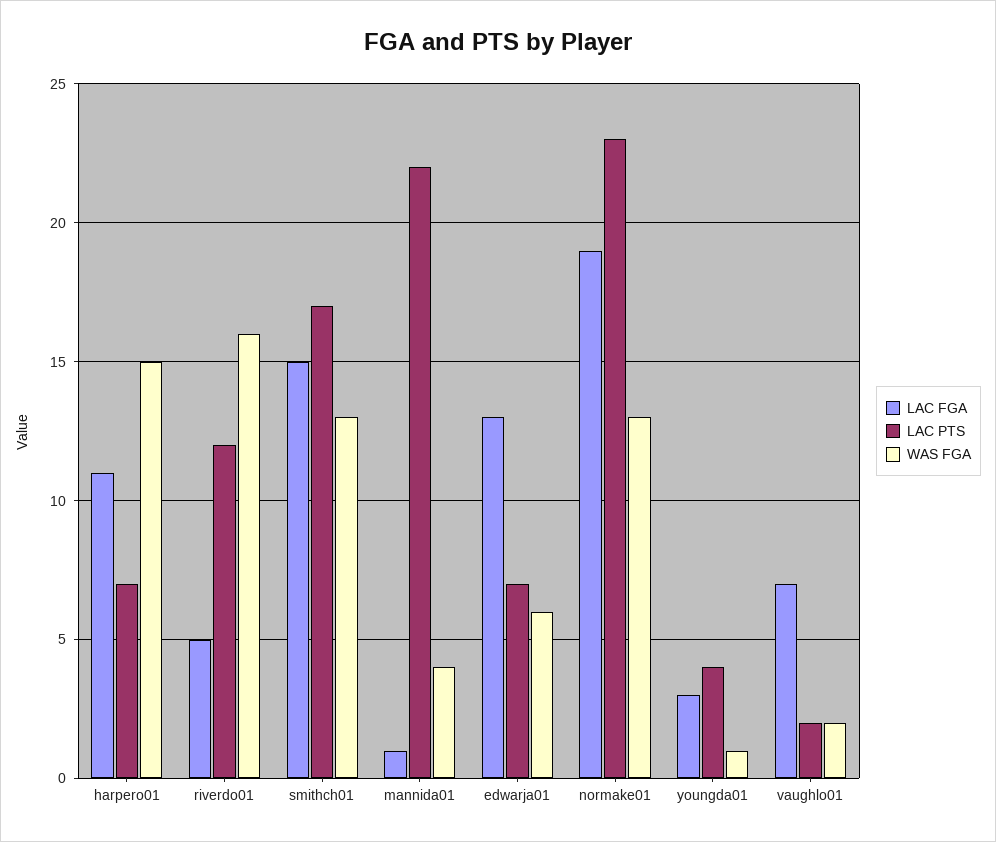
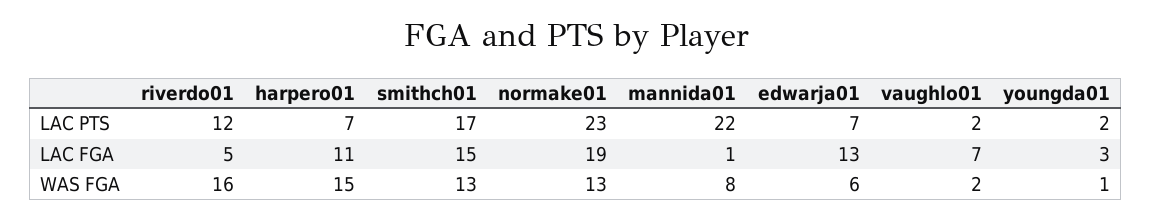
  {
    "LAC FGA": {
      "harpero01": 11,
      "riverdo01": 5,
      "smithch01": 15,
      "mannida01": 1,
      "edwarja01": 13,
      "normake01": 19,
      "youngda01": 3,
      "vaughlo01": 7
    },
    "LAC PTS": {
      "harpero01": 7,
      "riverdo01": 12,
      "smithch01": 17,
      "mannida01": 22,
      "edwarja01": 7,
      "normake01": 23,
-     "youngda01": 4,
+     "youngda01": 2,
      "vaughlo01": 2
    },
    "WAS FGA": {
      "harpero01": 15,
      "riverdo01": 16,
      "smithch01": 13,
-     "mannida01": 4,
+     "mannida01": 8,
      "edwarja01": 6,
      "normake01": 13,
      "youngda01": 1,
      "vaughlo01": 2
    }
  }

